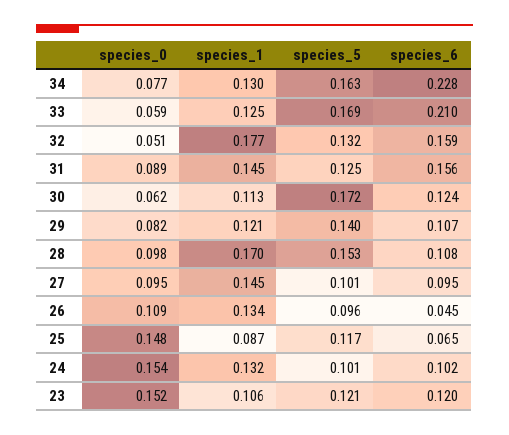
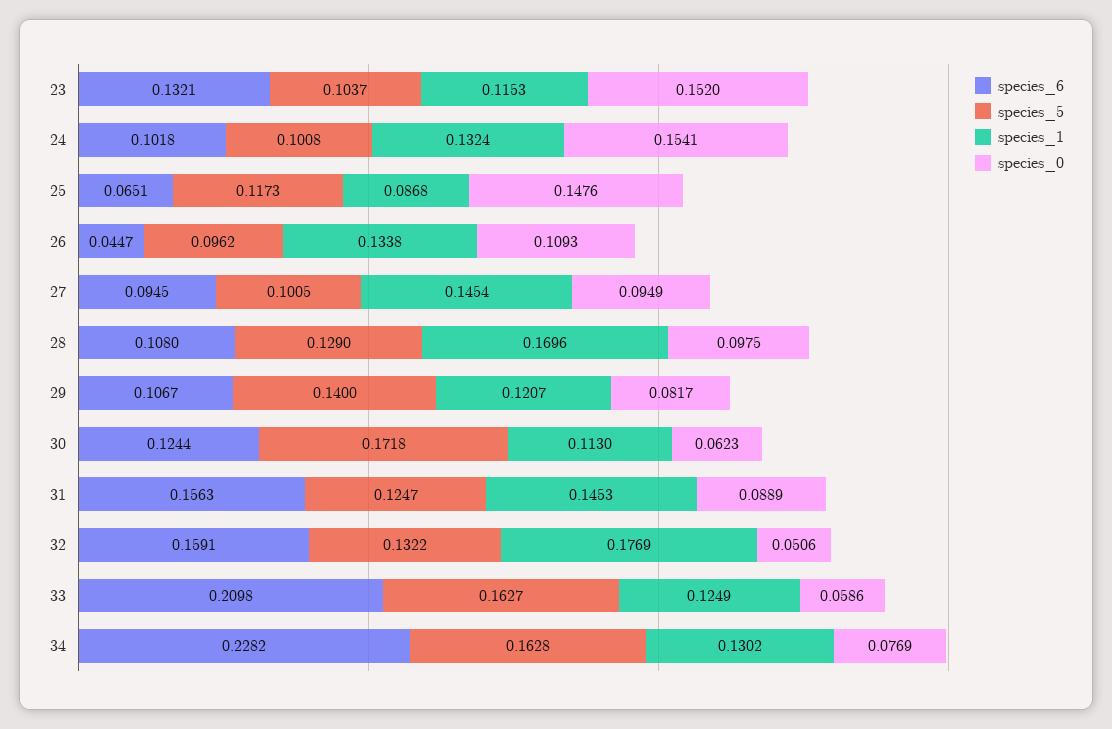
  {
    "species_0": {
      "34": 0.0769,
      "33": 0.0586,
      "32": 0.0506,
      "31": 0.0889,
      "30": 0.0623,
      "29": 0.0817,
      "28": 0.0975,
      "27": 0.0949,
      "26": 0.1093,
      "25": 0.1476,
      "24": 0.1541,
      "23": 0.152
    },
    "species_1": {
      "34": 0.1302,
      "33": 0.1249,
      "32": 0.1769,
      "31": 0.1453,
      "30": 0.113,
      "29": 0.1207,
      "28": 0.1696,
      "27": 0.1454,
      "26": 0.1338,
      "25": 0.0868,
      "24": 0.1324,
-     "23": 0.106
+     "23": 0.1153
    },
    "species_5": {
      "34": 0.1628,
-     "33": 0.169,
+     "33": 0.1627,
      "32": 0.1322,
      "31": 0.1247,
      "30": 0.1718,
      "29": 0.14,
-     "28": 0.153,
+     "28": 0.129,
      "27": 0.1005,
      "26": 0.0962,
      "25": 0.1173,
      "24": 0.1008,
-     "23": 0.121
+     "23": 0.1037
    },
    "species_6": {
      "34": 0.2282,
      "33": 0.2098,
      "32": 0.1591,
      "31": 0.1563,
      "30": 0.1244,
      "29": 0.1067,
      "28": 0.108,
      "27": 0.0945,
      "26": 0.0447,
      "25": 0.0651,
      "24": 0.1018,
-     "23": 0.12
+     "23": 0.1321
    }
  }

